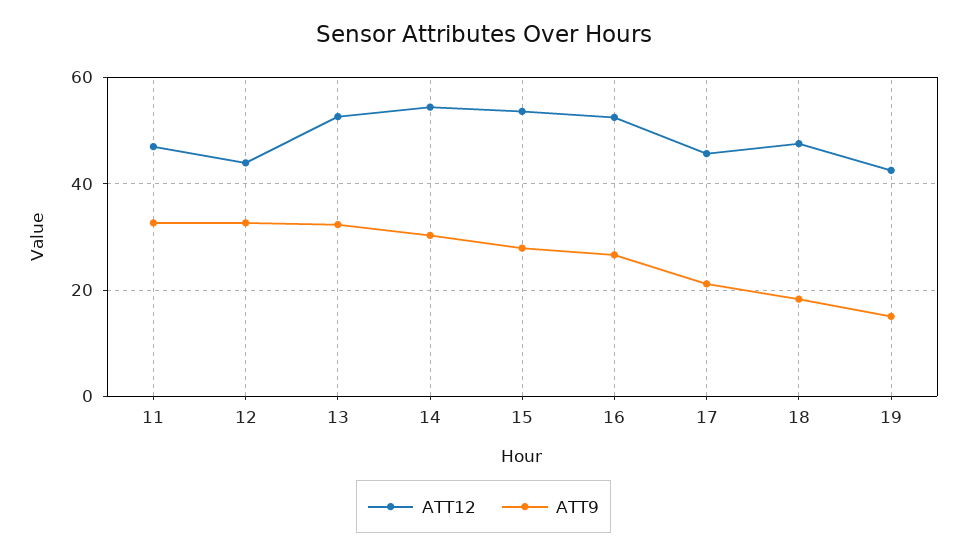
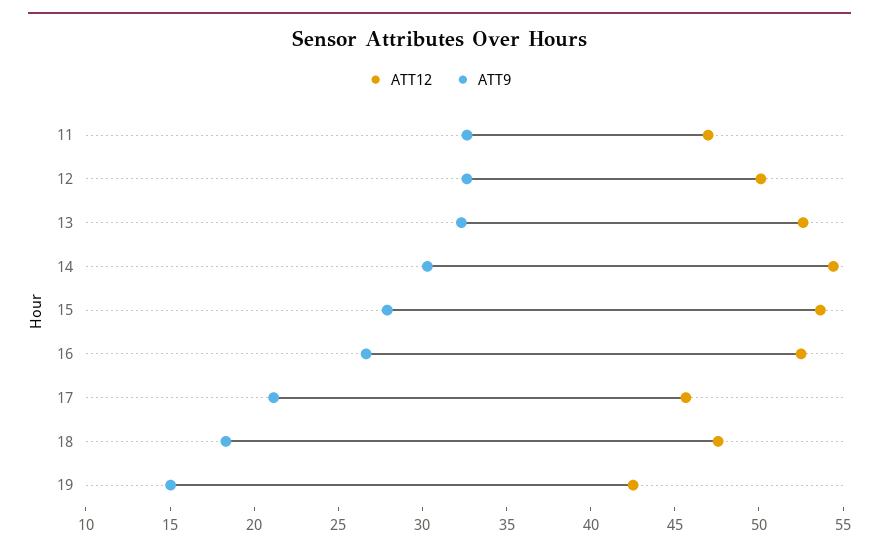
  {
    "ATT12": {
      "11": 47,
-     "12": 44,
+     "12": 50,
      "13": 53,
      "14": 54,
      "15": 54,
      "16": 53,
      "17": 46,
      "18": 48,
      "19": 43
    },
    "ATT9": {
      "11": 33,
      "12": 33,
      "13": 32,
      "14": 30,
      "15": 28,
      "16": 27,
      "17": 21,
      "18": 18,
      "19": 15
    }
  }

